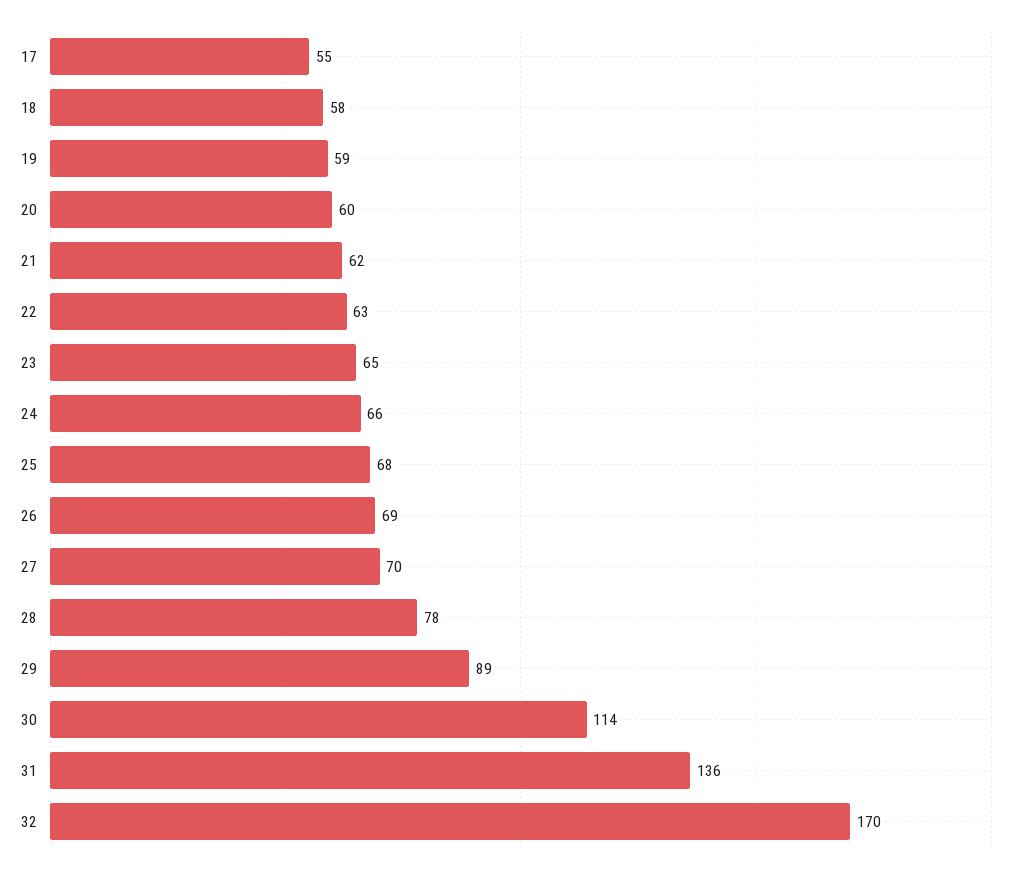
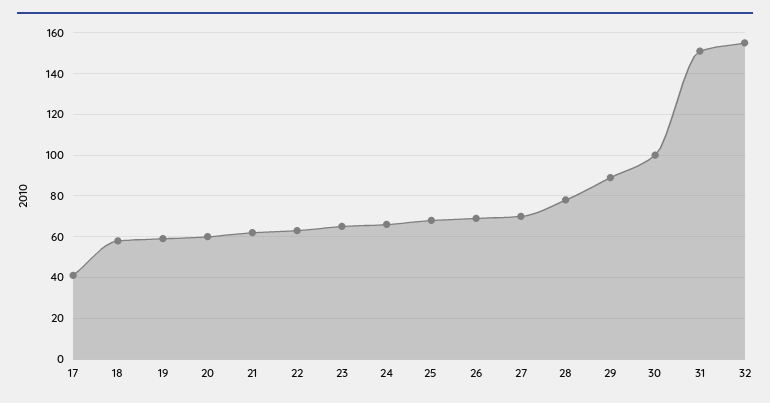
  {
-   "17": 55,
+   "17": 40,
    "18": 58,
    "19": 59,
    "20": 60,
    "21": 62,
    "22": 63,
    "23": 65,
    "24": 66,
    "25": 68,
    "26": 69,
    "27": 70,
    "28": 78,
    "29": 89,
-   "30": 114,
+   "30": 100,
-   "31": 136,
+   "31": 150,
-   "32": 170
+   "32": 155
  }

